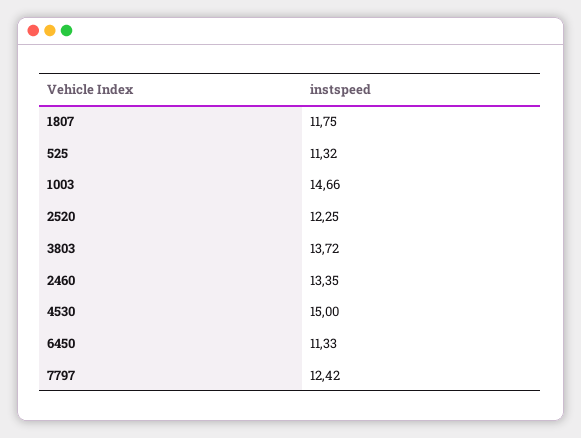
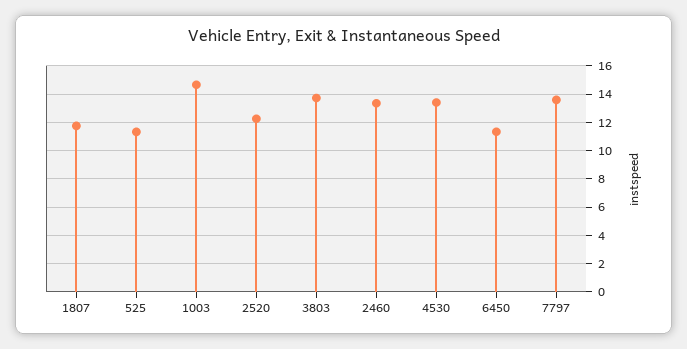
  {
    "1807": 11.75,
    "525": 11.32,
    "1003": 14.66,
    "2520": 12.25,
    "3803": 13.72,
    "2460": 13.35,
-   "4530": 15,
+   "4530": 13.5,
    "6450": 11.33,
-   "7797": 12.42
+   "7797": 13.5
  }

